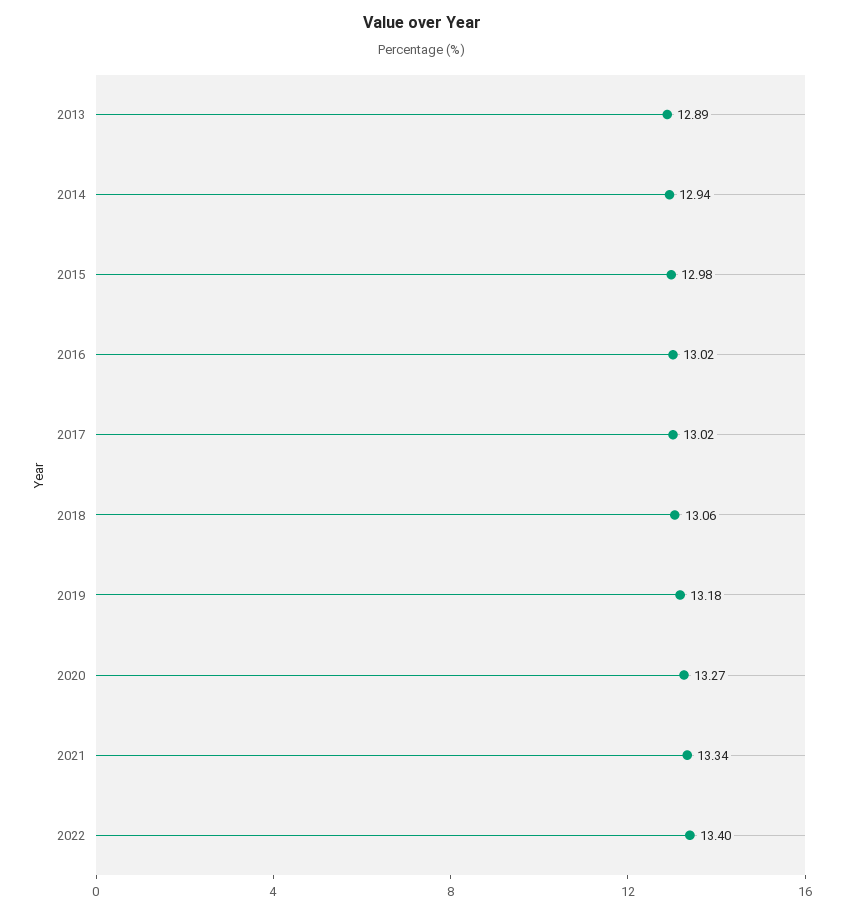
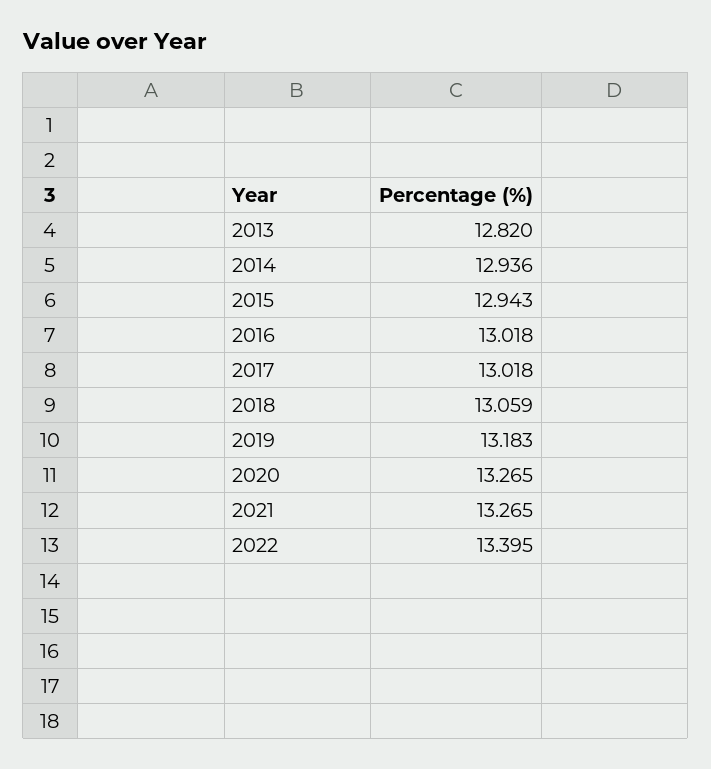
  {
-   "2013": 12.89,
+   "2013": 12.82,
    "2014": 12.936,
-   "2015": 12.98,
+   "2015": 12.943,
    "2016": 13.018,
    "2017": 13.018,
    "2018": 13.059,
    "2019": 13.183,
    "2020": 13.265,
-   "2021": 13.34,
+   "2021": 13.265,
    "2022": 13.395
  }

